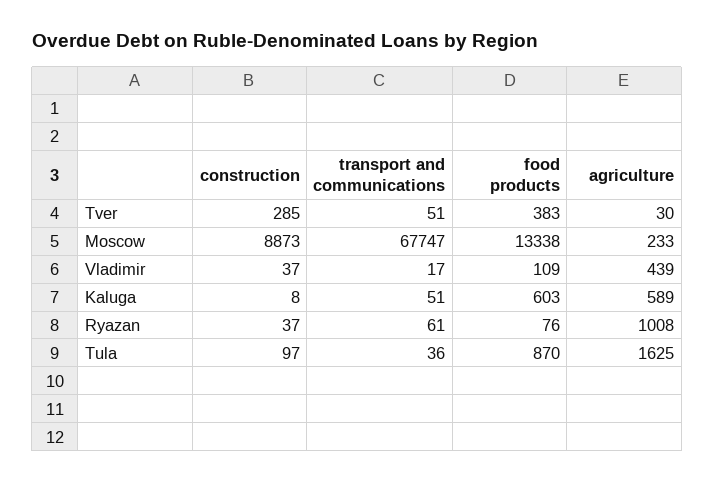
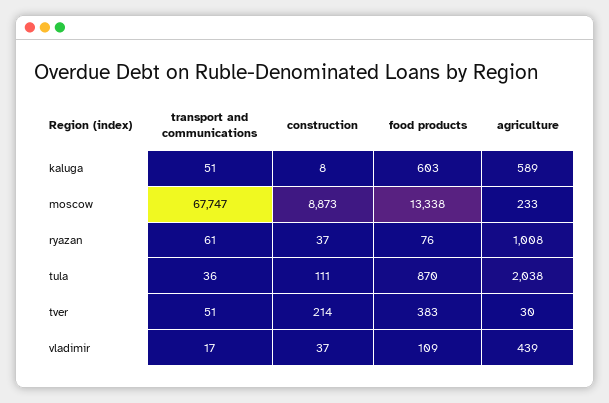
  {
    "construction": {
-     "Tver": 285,
+     "Tver": 214,
      "Moscow": 8873,
      "Vladimir": 37,
      "Kaluga": 8,
      "Ryazan": 37,
-     "Tula": 97
+     "Tula": 111
    },
    "transport and communications": {
      "Tver": 51,
      "Moscow": 67747,
      "Vladimir": 17,
      "Kaluga": 51,
      "Ryazan": 61,
      "Tula": 36
    },
    "food products": {
      "Tver": 383,
      "Moscow": 13338,
      "Vladimir": 109,
      "Kaluga": 603,
      "Ryazan": 76,
      "Tula": 870
    },
    "agriculture": {
      "Tver": 30,
      "Moscow": 233,
      "Vladimir": 439,
      "Kaluga": 589,
      "Ryazan": 1008,
-     "Tula": 1625
+     "Tula": 2038
    }
  }

